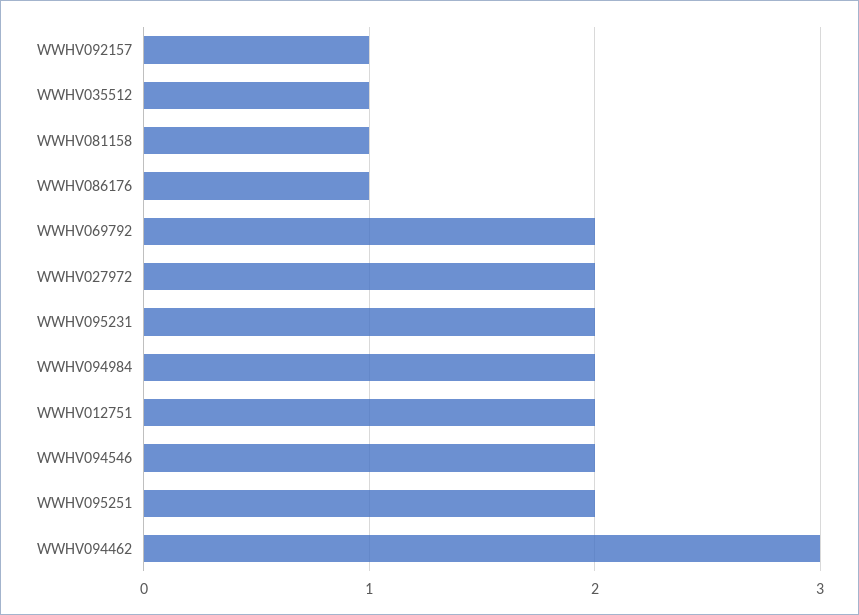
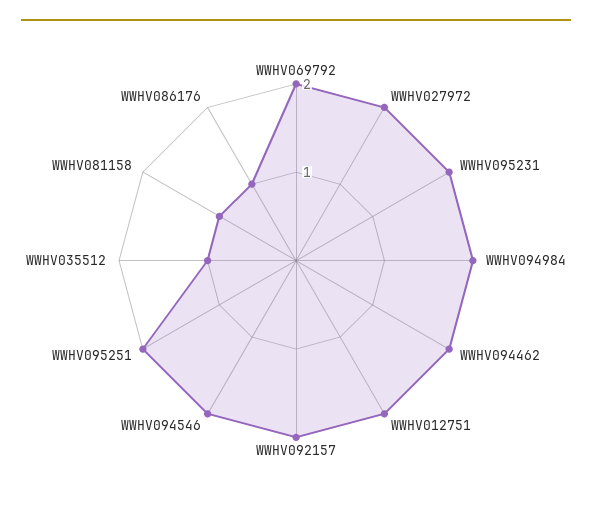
  {
-   "WWHV092157": 1,
+   "WWHV092157": 2,
    "WWHV035512": 1,
    "WWHV081158": 1,
    "WWHV086176": 1,
    "WWHV069792": 2,
    "WWHV027972": 2,
    "WWHV095231": 2,
    "WWHV094984": 2,
    "WWHV012751": 2,
    "WWHV094546": 2,
    "WWHV095251": 2,
-   "WWHV094462": 3
+   "WWHV094462": 2
  }

